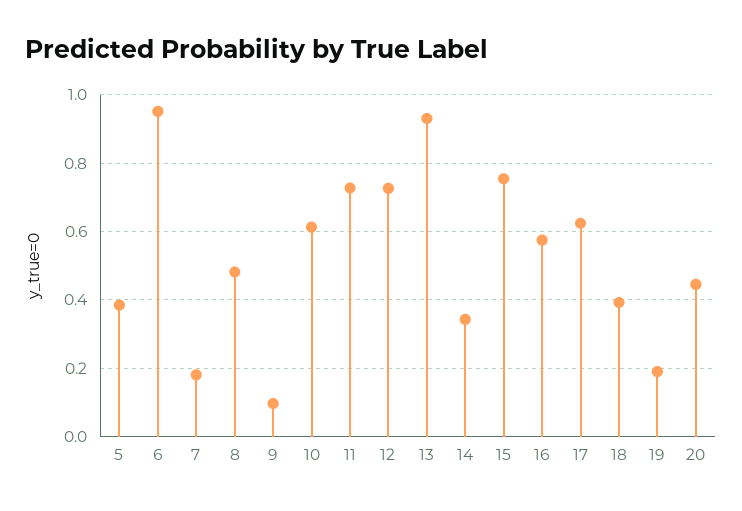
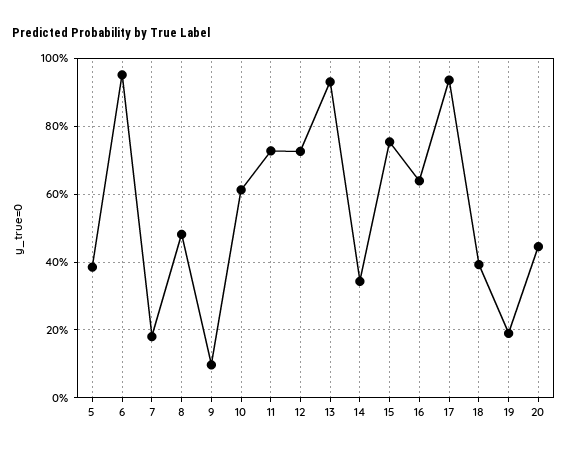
  {
    "5": 0.38,
    "6": 0.96,
    "7": 0.18,
    "8": 0.48,
    "9": 0.1,
    "10": 0.62,
    "11": 0.72,
    "12": 0.72,
    "13": 0.94,
    "14": 0.34,
    "15": 0.76,
-   "16": 0.58,
+   "16": 0.64,
-   "17": 0.62,
+   "17": 0.94,
    "18": 0.4,
    "19": 0.2,
    "20": 0.44
  }

